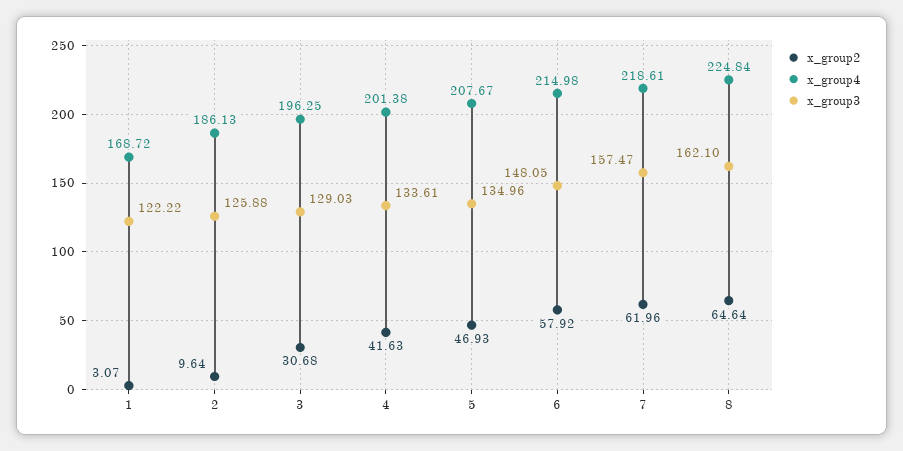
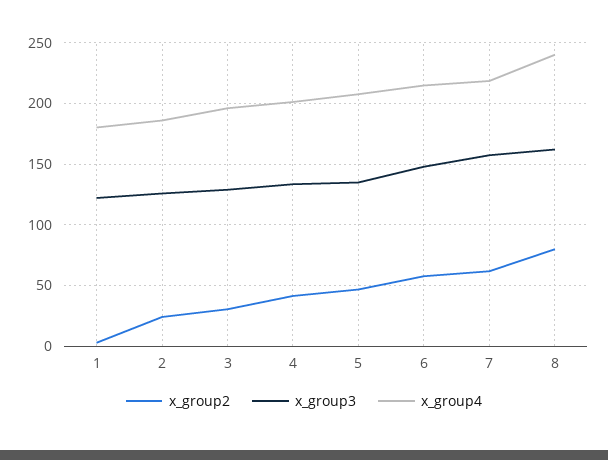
  {
    "x_group2": {
      "1": 3.07,
-     "2": 9.64,
+     "2": 25,
      "3": 30.68,
      "4": 41.63,
      "5": 46.93,
      "6": 57.92,
      "7": 61.96,
-     "8": 64.64
+     "8": 80
    },
    "x_group4": {
-     "1": 168.72,
+     "1": 180,
      "2": 186.13,
      "3": 196.25,
      "4": 201.38,
      "5": 207.67,
      "6": 214.98,
      "7": 218.61,
-     "8": 224.84
+     "8": 240
    },
    "x_group3": {
      "1": 122.22,
      "2": 125.88,
      "3": 129.03,
      "4": 133.61,
      "5": 134.96,
      "6": 148.05,
      "7": 157.47,
      "8": 162.1
    }
  }

